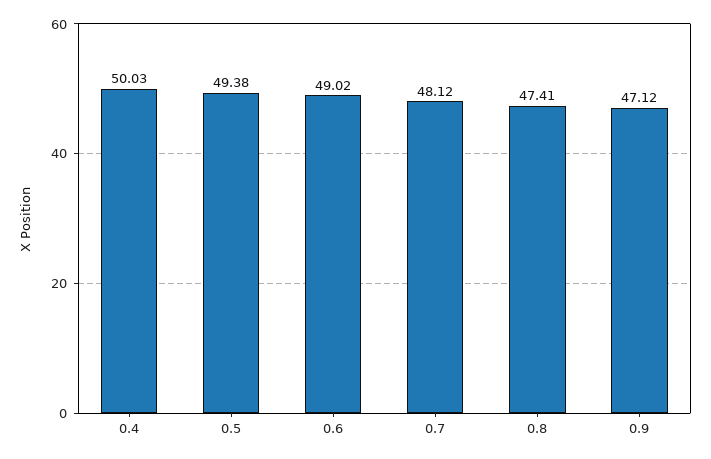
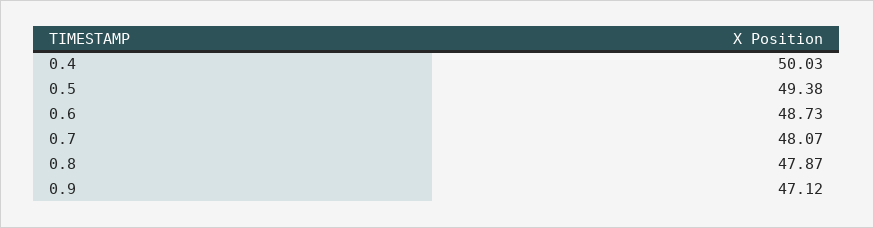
  {
    "0.4": 50.03,
    "0.5": 49.38,
-   "0.6": 49.02,
+   "0.6": 48.73,
-   "0.7": 48.12,
+   "0.7": 48.07,
-   "0.8": 47.41,
+   "0.8": 47.87,
    "0.9": 47.12
  }

